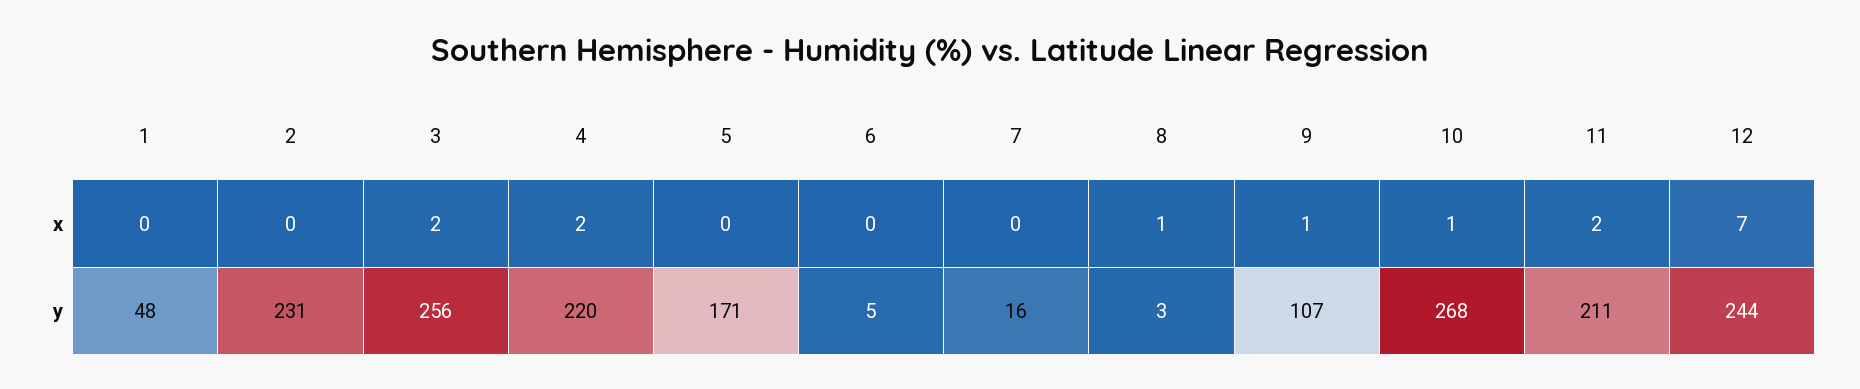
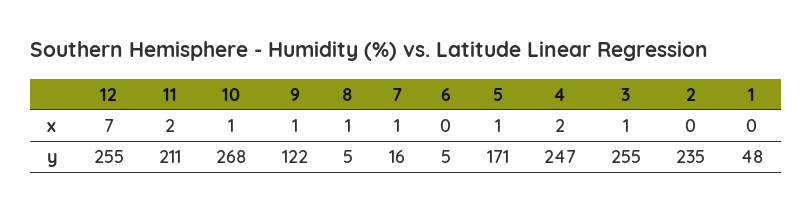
  {
    "1": {
      "x": 0,
      "y": 48
    },
    "2": {
      "x": 0,
-     "y": 231
+     "y": 235
    },
    "3": {
-     "x": 2,
+     "x": 1,
-     "y": 256
+     "y": 255
    },
    "4": {
      "x": 2,
-     "y": 220
+     "y": 247
    },
    "5": {
-     "x": 0,
+     "x": 1,
      "y": 171
    },
    "6": {
      "x": 0,
      "y": 5
    },
    "7": {
-     "x": 0,
+     "x": 1,
      "y": 16
    },
    "8": {
      "x": 1,
-     "y": 3
+     "y": 5
    },
    "9": {
      "x": 1,
-     "y": 107
+     "y": 122
    },
    "10": {
      "x": 1,
      "y": 268
    },
    "11": {
      "x": 2,
      "y": 211
    },
    "12": {
      "x": 7,
-     "y": 244
+     "y": 255
    }
  }

